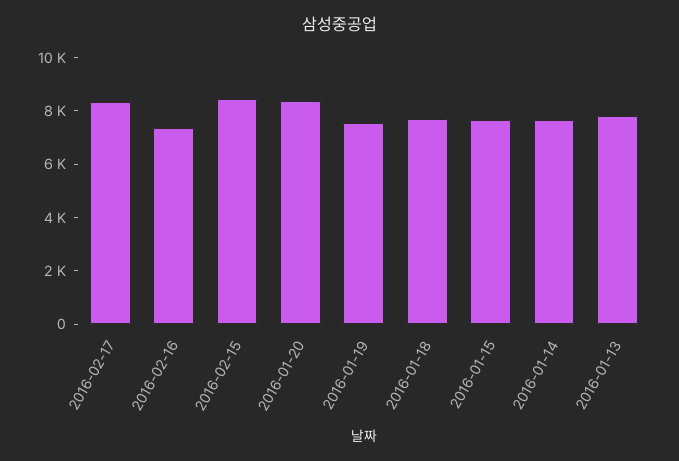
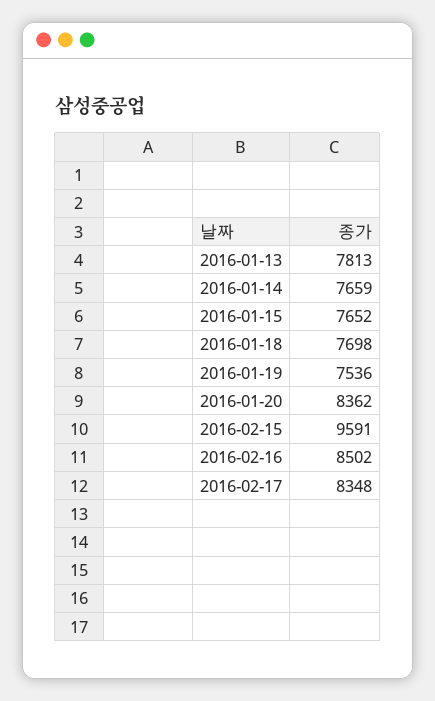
  {
    "2016-02-17": 8348,
-   "2016-02-16": 7500,
+   "2016-02-16": 8502,
-   "2016-02-15": 8500,
+   "2016-02-15": 9591,
    "2016-01-20": 8362,
    "2016-01-19": 7536,
    "2016-01-18": 7698,
    "2016-01-15": 7652,
    "2016-01-14": 7659,
    "2016-01-13": 7813
  }

